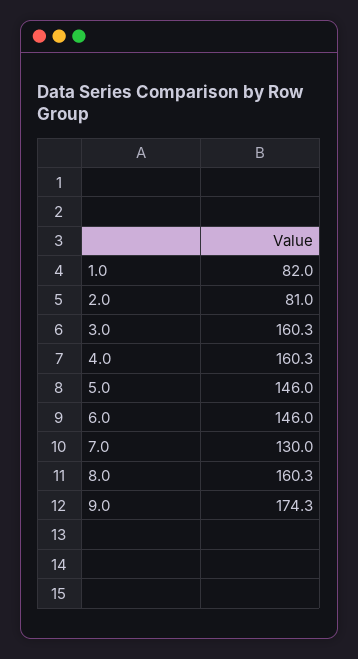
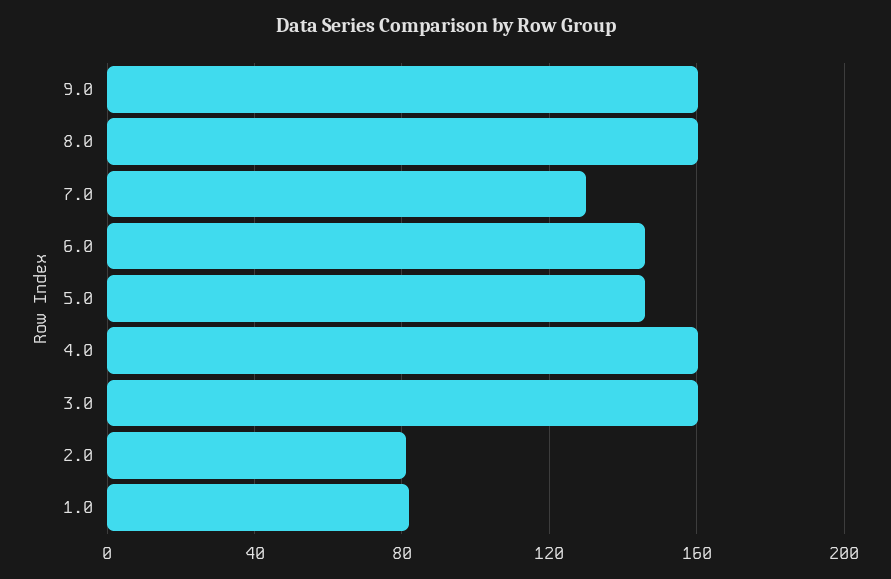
  {
    "1.0": 82,
    "2.0": 81,
    "3.0": 160.3,
    "4.0": 160.3,
    "5.0": 146,
    "6.0": 146,
    "7.0": 130,
    "8.0": 160.3,
-   "9.0": 174.3
+   "9.0": 160
  }

